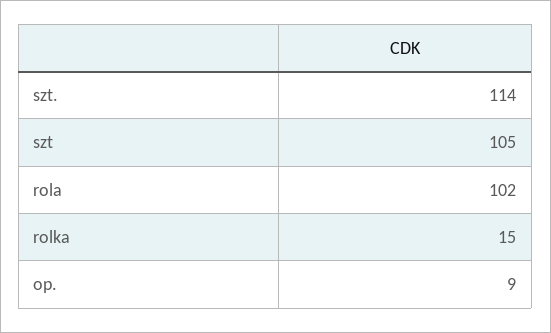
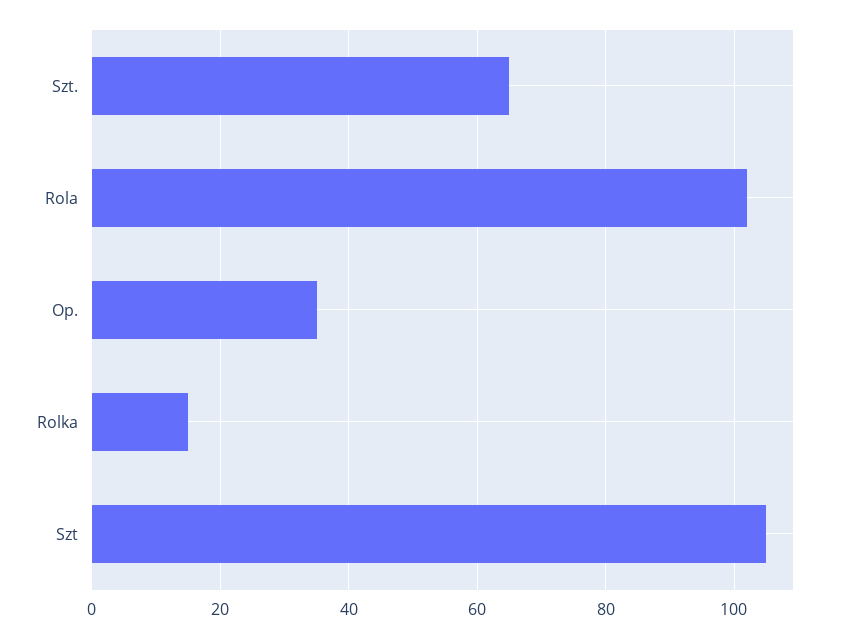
  {
-   "szt.": 114,
+   "szt.": 65,
    "szt": 105,
    "rola": 102,
    "rolka": 15,
-   "op.": 9
+   "op.": 35
  }

